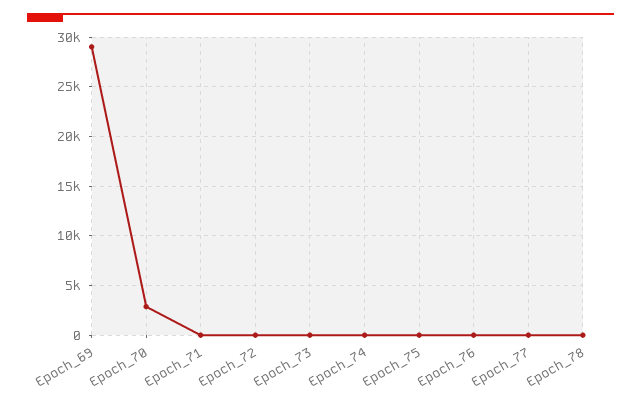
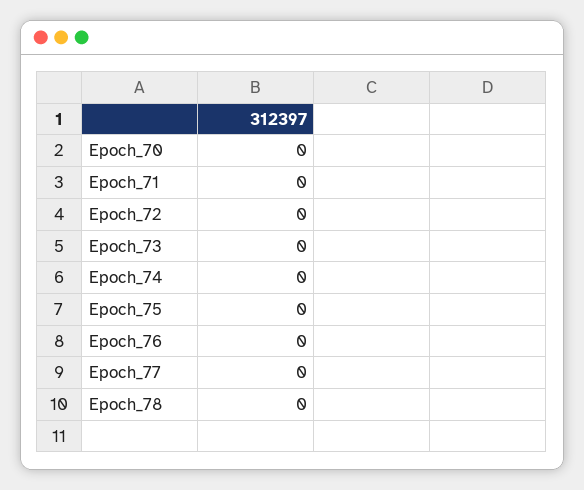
  {
-   "Epoch_69": 29000,
-   "Epoch_70": 3000,
+   "Epoch_70": 0,
    "Epoch_71": 0,
    "Epoch_72": 0,
    "Epoch_73": 0,
    "Epoch_74": 0,
    "Epoch_75": 0,
    "Epoch_76": 0,
    "Epoch_77": 0,
    "Epoch_78": 0
  }

